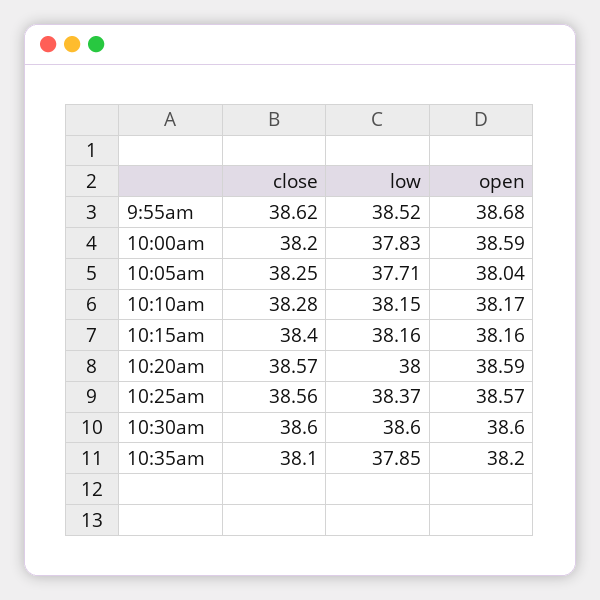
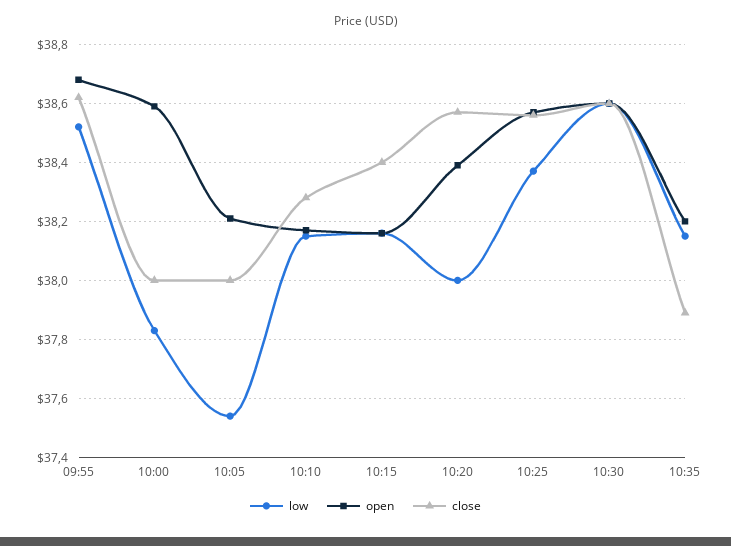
  {
    "close": {
      "9:55am": 38.62,
-     "10:00am": 38.2,
+     "10:00am": 38,
-     "10:05am": 38.25,
+     "10:05am": 38,
      "10:10am": 38.28,
      "10:15am": 38.4,
      "10:20am": 38.57,
      "10:25am": 38.56,
      "10:30am": 38.6,
-     "10:35am": 38.1
+     "10:35am": 37.9
    },
    "low": {
      "9:55am": 38.52,
      "10:00am": 37.83,
-     "10:05am": 37.71,
+     "10:05am": 37.55,
      "10:10am": 38.15,
      "10:15am": 38.16,
      "10:20am": 38,
      "10:25am": 38.37,
      "10:30am": 38.6,
-     "10:35am": 37.85
+     "10:35am": 38.15
    },
    "open": {
      "9:55am": 38.68,
      "10:00am": 38.59,
-     "10:05am": 38.04,
+     "10:05am": 38.2,
      "10:10am": 38.17,
      "10:15am": 38.16,
-     "10:20am": 38.59,
+     "10:20am": 38.4,
      "10:25am": 38.57,
      "10:30am": 38.6,
      "10:35am": 38.2
    }
  }

